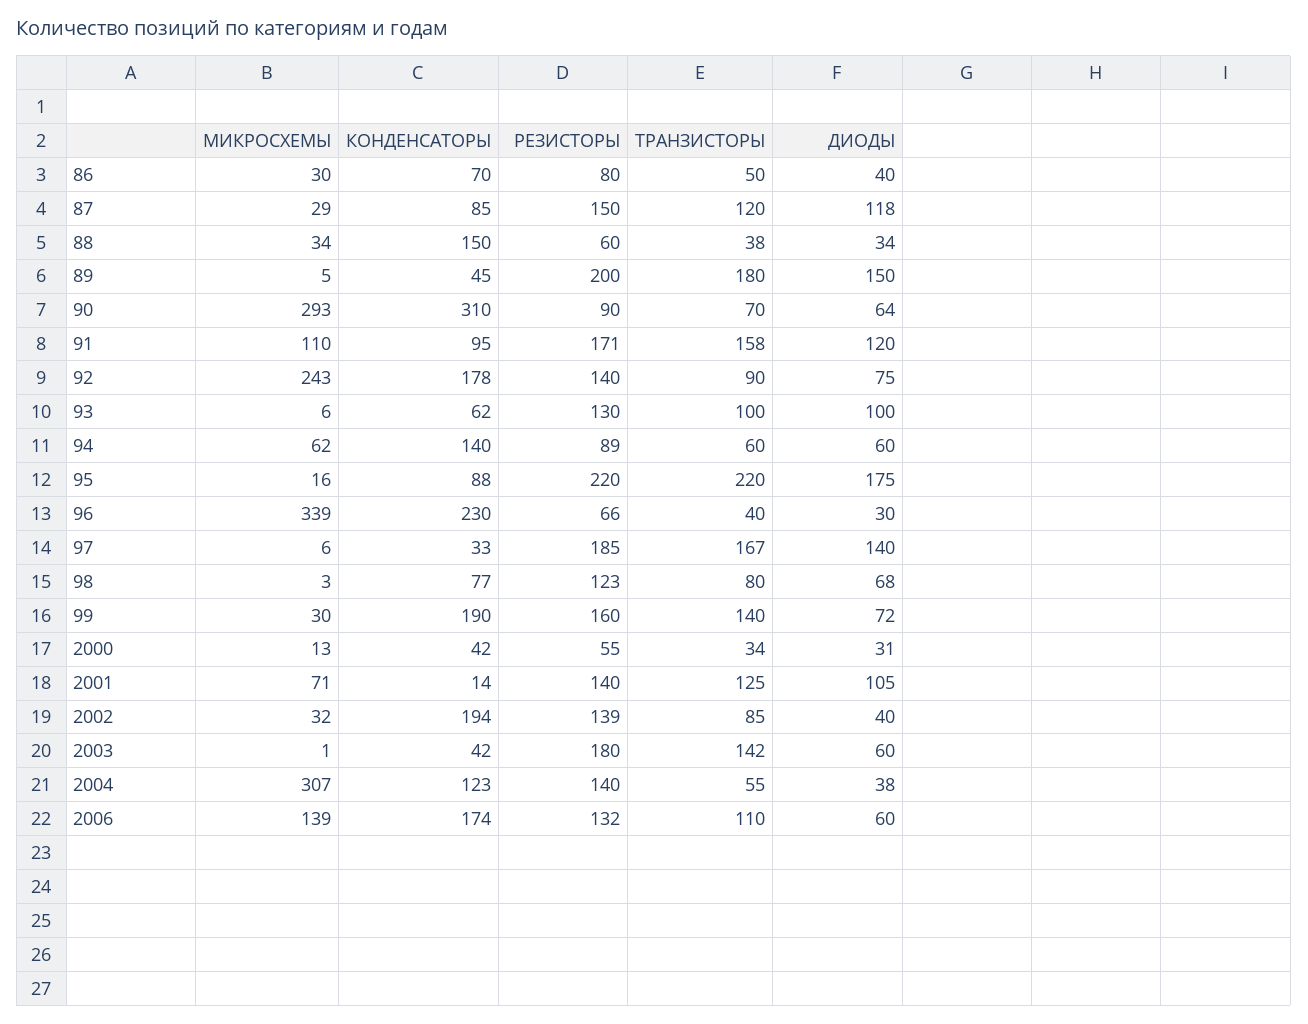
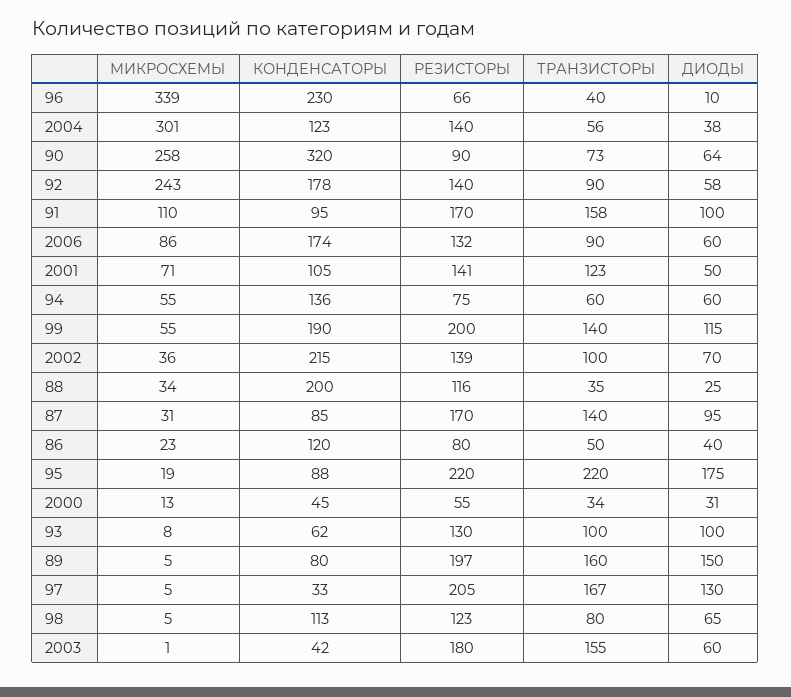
  {
    "МИКРОСХЕМЫ": {
-     "86": 30,
+     "86": 23,
-     "87": 29,
+     "87": 31,
      "88": 34,
      "89": 5,
-     "90": 293,
+     "90": 258,
      "91": 110,
      "92": 243,
-     "93": 6,
+     "93": 8,
-     "94": 62,
+     "94": 55,
-     "95": 16,
+     "95": 19,
      "96": 339,
-     "97": 6,
+     "97": 5,
-     "98": 3,
+     "98": 5,
-     "99": 30,
+     "99": 55,
      "2000": 13,
      "2001": 71,
-     "2002": 32,
+     "2002": 36,
      "2003": 1,
-     "2004": 307,
+     "2004": 301,
-     "2006": 139
+     "2006": 86
    },
    "КОНДЕНСАТОРЫ": {
-     "86": 70,
+     "86": 120,
      "87": 85,
-     "88": 150,
+     "88": 200,
-     "89": 45,
+     "89": 80,
-     "90": 310,
+     "90": 320,
      "91": 95,
      "92": 178,
      "93": 62,
-     "94": 140,
+     "94": 136,
      "95": 88,
      "96": 230,
      "97": 33,
-     "98": 77,
+     "98": 113,
      "99": 190,
-     "2000": 42,
+     "2000": 45,
-     "2001": 14,
+     "2001": 105,
-     "2002": 194,
+     "2002": 215,
      "2003": 42,
      "2004": 123,
      "2006": 174
    },
    "РЕЗИСТОРЫ": {
      "86": 80,
-     "87": 150,
+     "87": 170,
-     "88": 60,
+     "88": 116,
-     "89": 200,
+     "89": 197,
      "90": 90,
-     "91": 171,
+     "91": 170,
      "92": 140,
      "93": 130,
-     "94": 89,
+     "94": 75,
      "95": 220,
      "96": 66,
-     "97": 185,
+     "97": 205,
      "98": 123,
-     "99": 160,
+     "99": 200,
      "2000": 55,
-     "2001": 140,
+     "2001": 141,
      "2002": 139,
      "2003": 180,
      "2004": 140,
      "2006": 132
    },
    "ТРАНЗИСТОРЫ": {
      "86": 50,
-     "87": 120,
+     "87": 140,
-     "88": 38,
+     "88": 35,
-     "89": 180,
+     "89": 160,
-     "90": 70,
+     "90": 73,
      "91": 158,
      "92": 90,
      "93": 100,
      "94": 60,
      "95": 220,
      "96": 40,
      "97": 167,
      "98": 80,
      "99": 140,
      "2000": 34,
-     "2001": 125,
+     "2001": 123,
-     "2002": 85,
+     "2002": 100,
-     "2003": 142,
+     "2003": 155,
-     "2004": 55,
+     "2004": 56,
-     "2006": 110
+     "2006": 90
    },
    "ДИОДЫ": {
      "86": 40,
-     "87": 118,
+     "87": 95,
-     "88": 34,
+     "88": 25,
      "89": 150,
      "90": 64,
-     "91": 120,
+     "91": 100,
-     "92": 75,
+     "92": 58,
      "93": 100,
      "94": 60,
      "95": 175,
-     "96": 30,
+     "96": 10,
-     "97": 140,
+     "97": 130,
-     "98": 68,
+     "98": 65,
-     "99": 72,
+     "99": 115,
      "2000": 31,
-     "2001": 105,
+     "2001": 50,
-     "2002": 40,
+     "2002": 70,
      "2003": 60,
      "2004": 38,
      "2006": 60
    }
  }

